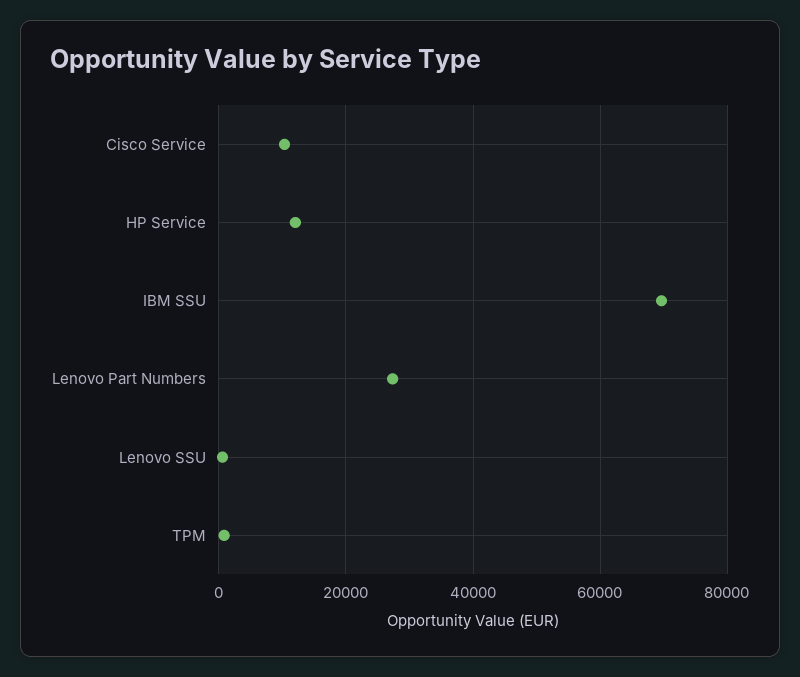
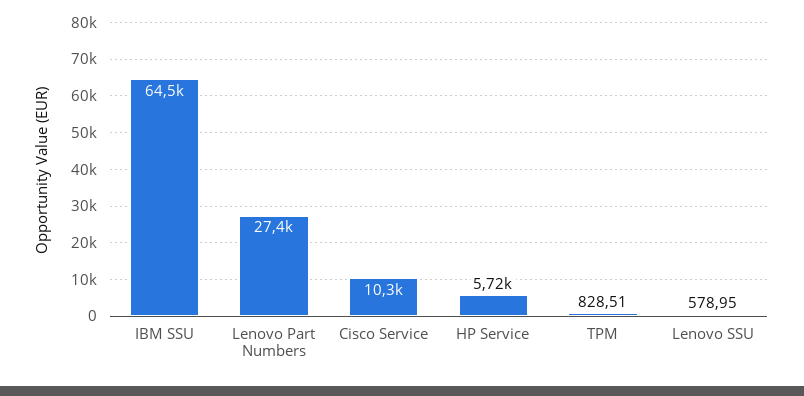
  {
    "Cisco Service": 10300,
-   "HP Service": 12000,
+   "HP Service": 5720,
-   "IBM SSU": 70000,
+   "IBM SSU": 64500,
    "Lenovo Part Numbers": 27400,
    "Lenovo SSU": 578.95,
    "TPM": 828.51
  }

